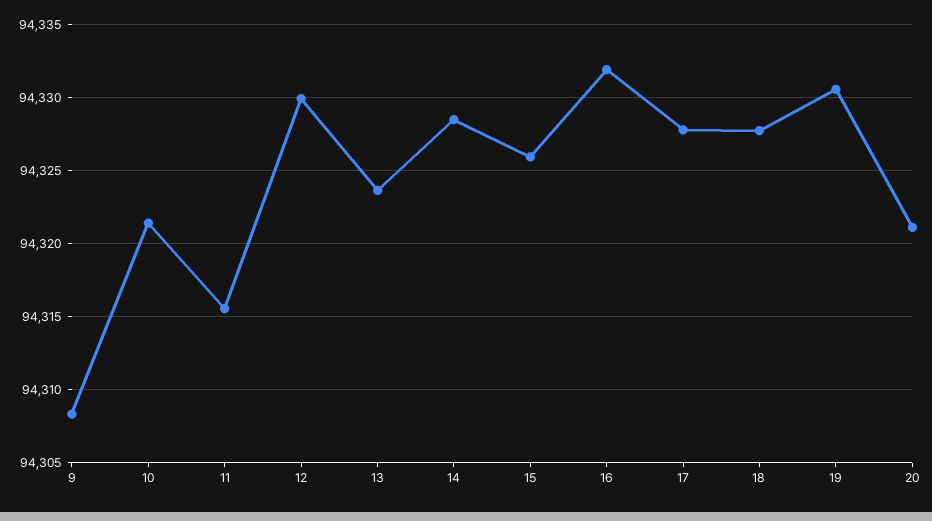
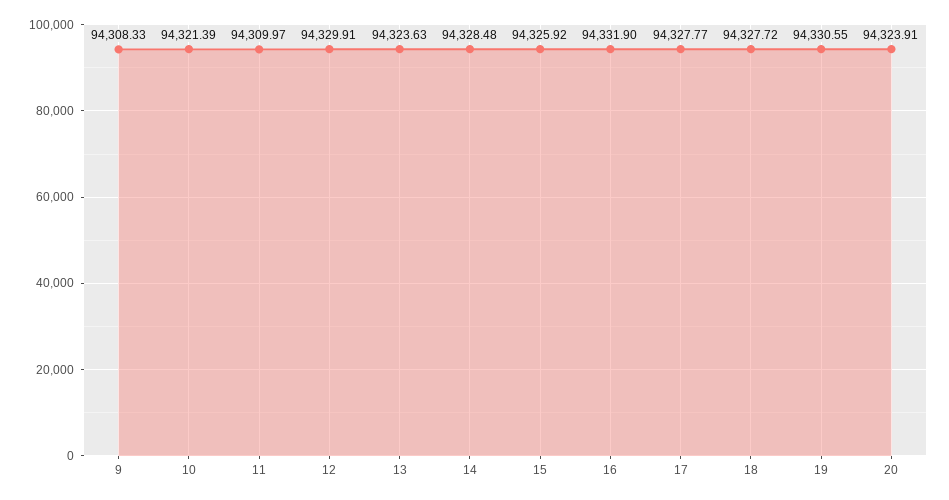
  {
    "9": 94308.33,
    "10": 94321.39,
-   "11": 94315.5,
+   "11": 94309.97,
    "12": 94329.91,
    "13": 94323.63,
    "14": 94328.48,
    "15": 94325.92,
    "16": 94331.9,
    "17": 94327.77,
    "18": 94327.72,
    "19": 94330.55,
-   "20": 94321
+   "20": 94323.91
  }

